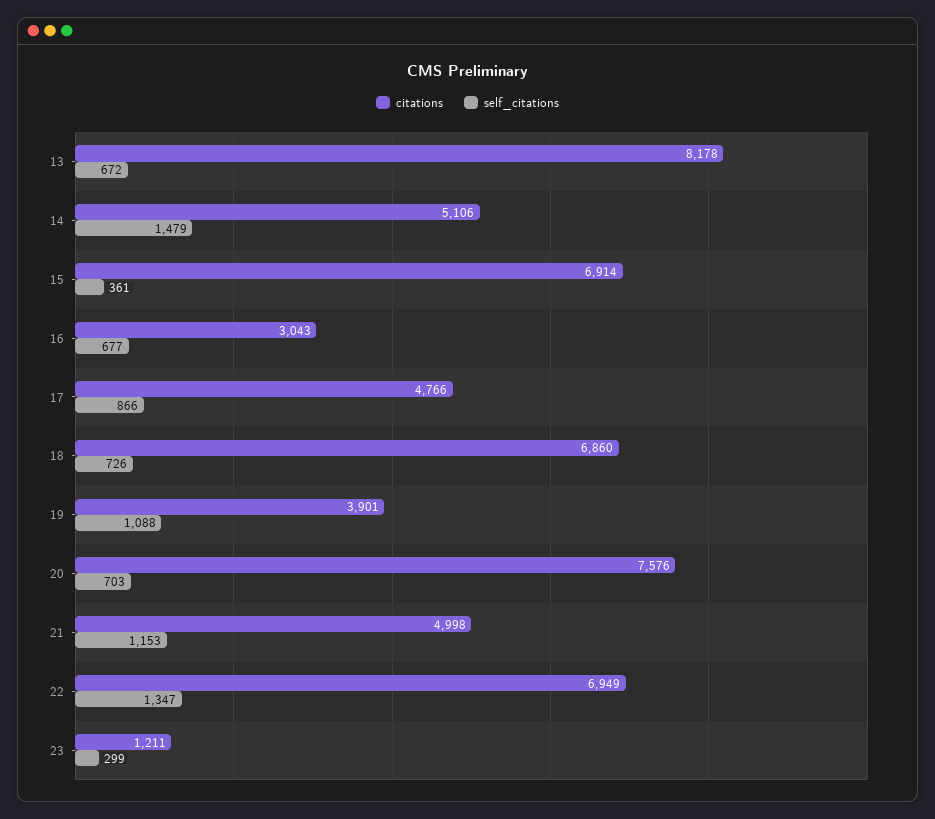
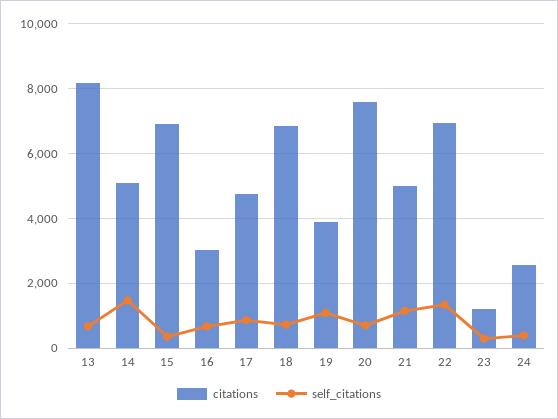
  {
    "citations": {
      "13": 8178,
      "14": 5106,
      "15": 6914,
      "16": 3043,
      "17": 4766,
      "18": 6860,
      "19": 3901,
      "20": 7576,
      "21": 4998,
      "22": 6949,
-     "23": 1211
+     "23": 1211,
+     "24": 2600
    },
    "self_citations": {
      "13": 672,
      "14": 1479,
      "15": 361,
      "16": 677,
      "17": 866,
      "18": 726,
      "19": 1088,
      "20": 703,
      "21": 1153,
      "22": 1347,
-     "23": 299
+     "23": 299,
+     "24": 400
    }
  }

